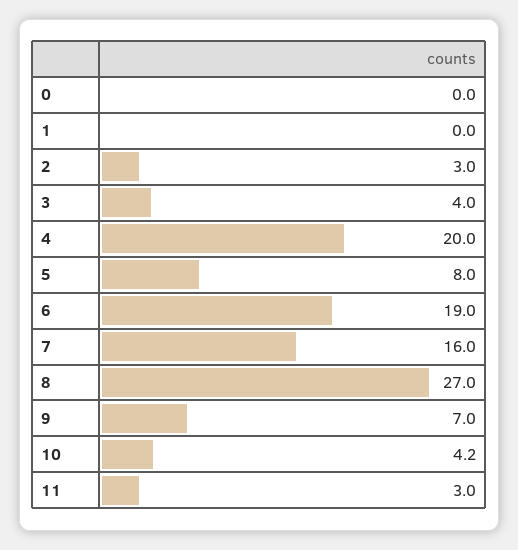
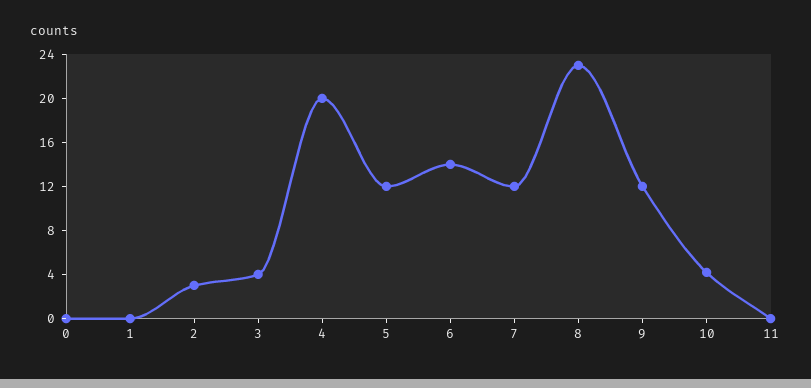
  {
    "0": 0,
    "1": 0,
    "2": 3,
    "3": 4,
    "4": 20,
-   "5": 8,
+   "5": 12,
-   "6": 19,
+   "6": 14,
-   "7": 16,
+   "7": 12,
-   "8": 27,
+   "8": 23,
-   "9": 7,
+   "9": 12,
    "10": 4.2,
-   "11": 3
+   "11": 0
  }

